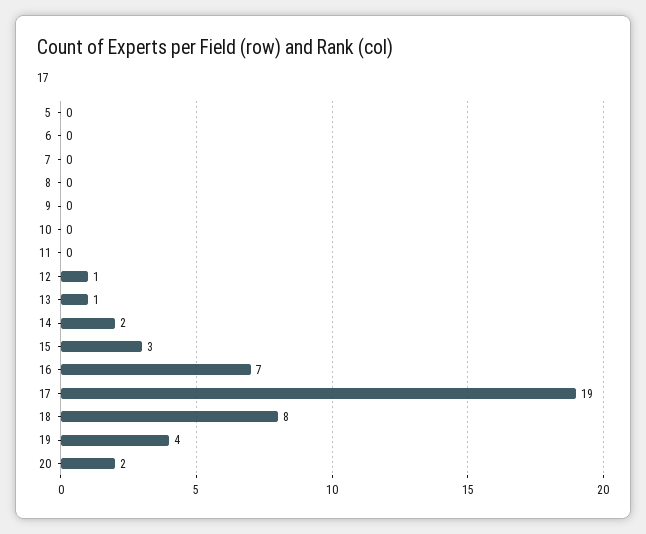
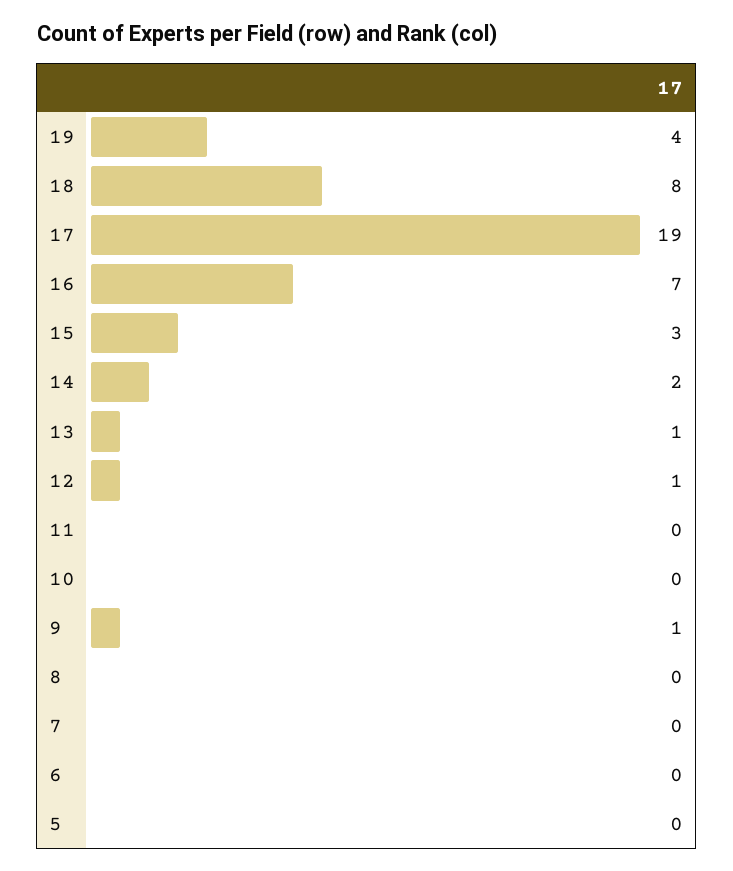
  {
    "5": 0,
    "6": 0,
    "7": 0,
    "8": 0,
-   "9": 0,
+   "9": 1,
    "10": 0,
    "11": 0,
    "12": 1,
    "13": 1,
    "14": 2,
    "15": 3,
    "16": 7,
    "17": 19,
    "18": 8,
-   "19": 4,
+   "19": 4
-   "20": 2
  }

